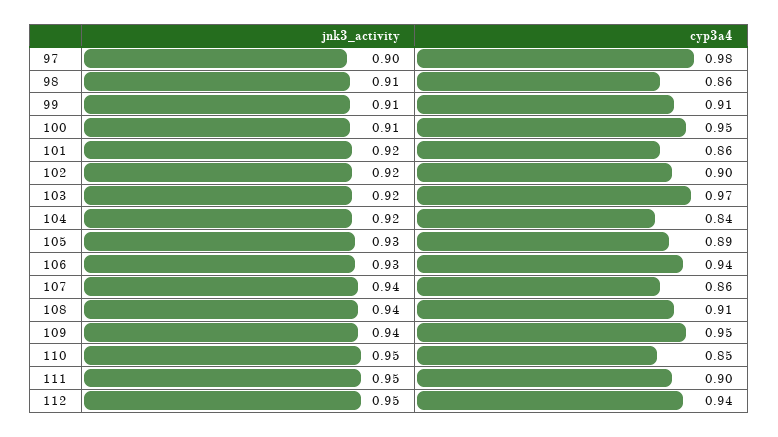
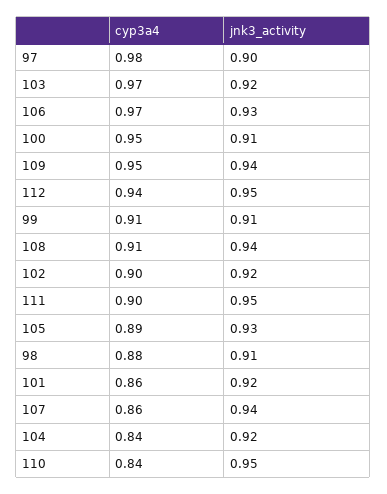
  {
    "jnk3_activity": {
      "97": 0.9,
      "98": 0.91,
      "99": 0.91,
      "100": 0.91,
      "101": 0.92,
      "102": 0.92,
      "103": 0.92,
      "104": 0.92,
      "105": 0.93,
      "106": 0.93,
      "107": 0.94,
      "108": 0.94,
      "109": 0.94,
      "110": 0.95,
      "111": 0.95,
      "112": 0.95
    },
    "cyp3a4": {
      "97": 0.98,
-     "98": 0.86,
+     "98": 0.88,
      "99": 0.91,
      "100": 0.95,
      "101": 0.86,
      "102": 0.9,
      "103": 0.97,
      "104": 0.84,
      "105": 0.89,
-     "106": 0.94,
+     "106": 0.97,
      "107": 0.86,
      "108": 0.91,
      "109": 0.95,
-     "110": 0.85,
+     "110": 0.84,
      "111": 0.9,
      "112": 0.94
    }
  }

